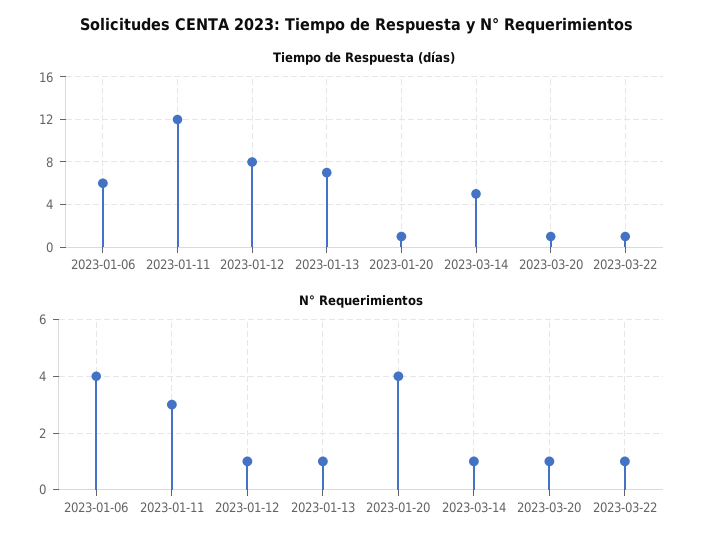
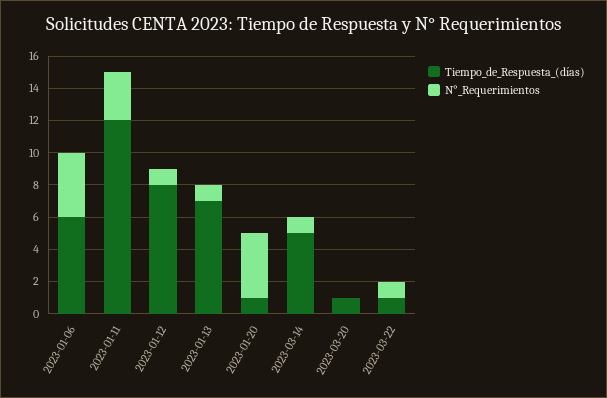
  {
    "Tiempo de Respuesta (días)": {
      "2023-01-06": 6,
      "2023-01-11": 12,
      "2023-01-12": 8,
      "2023-01-13": 7,
      "2023-01-20": 1,
      "2023-03-14": 5,
      "2023-03-20": 1,
      "2023-03-22": 1
    },
    "N° Requerimientos": {
      "2023-01-06": 4,
      "2023-01-11": 3,
      "2023-01-12": 1,
      "2023-01-13": 1,
      "2023-01-20": 4,
      "2023-03-14": 1,
-     "2023-03-20": 1,
+     "2023-03-20": 0,
      "2023-03-22": 1
    }
  }

